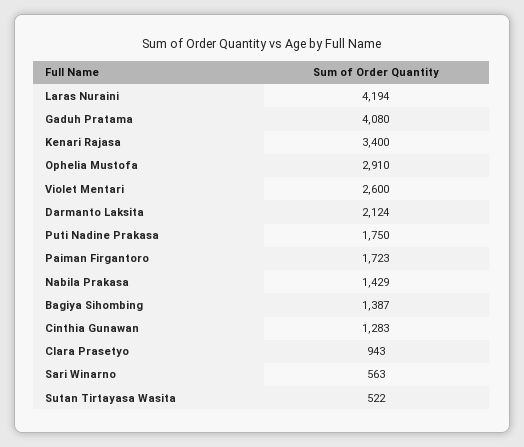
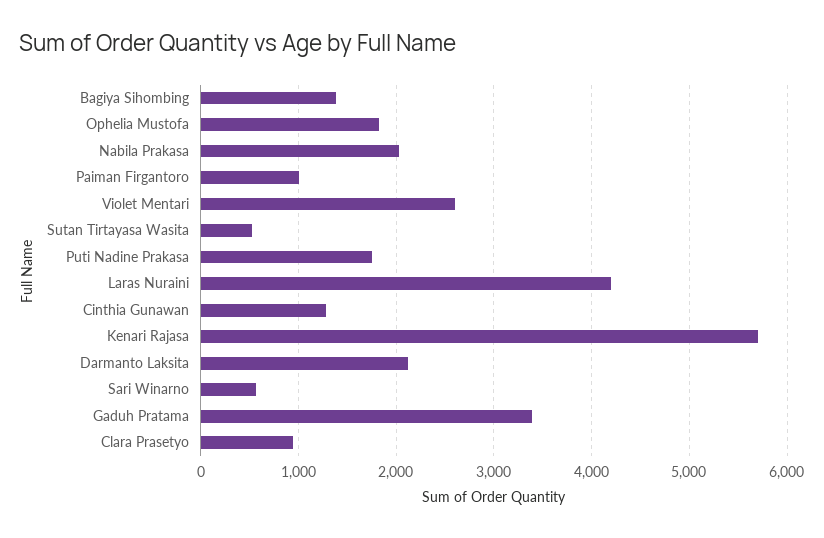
  {
    "Laras Nuraini": 4194,
-   "Gaduh Pratama": 4080,
+   "Gaduh Pratama": 3400,
-   "Kenari Rajasa": 3400,
+   "Kenari Rajasa": 5700,
-   "Ophelia Mustofa": 2910,
+   "Ophelia Mustofa": 1800,
    "Violet Mentari": 2600,
    "Darmanto Laksita": 2124,
    "Puti Nadine Prakasa": 1750,
-   "Paiman Firgantoro": 1723,
+   "Paiman Firgantoro": 1000,
-   "Nabila Prakasa": 1429,
+   "Nabila Prakasa": 2000,
    "Bagiya Sihombing": 1387,
    "Cinthia Gunawan": 1283,
    "Clara Prasetyo": 943,
    "Sari Winarno": 563,
    "Sutan Tirtayasa Wasita": 522
  }

